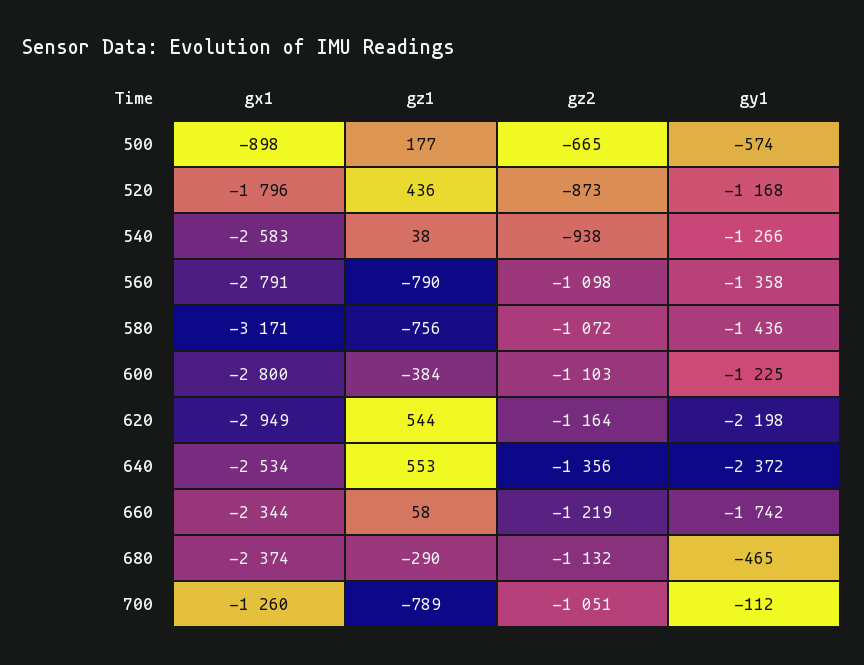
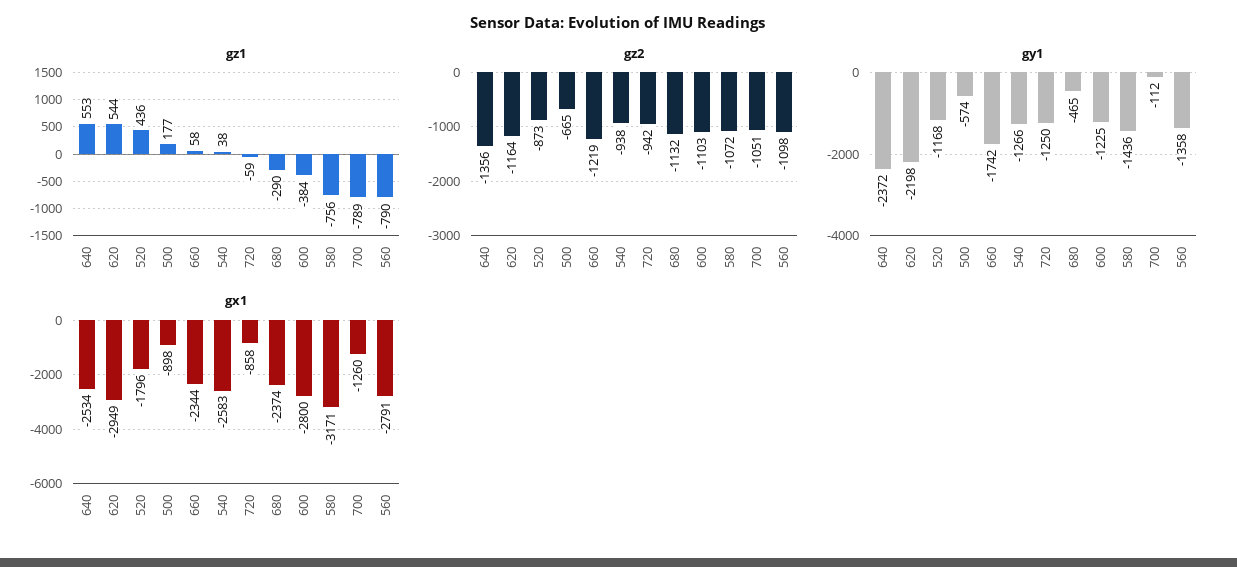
  {
    "gx1": {
      "500": -898,
      "520": -1796,
      "540": -2583,
      "560": -2791,
      "580": -3171,
      "600": -2800,
      "620": -2949,
      "640": -2534,
      "660": -2344,
      "680": -2374,
-     "700": -1260
+     "700": -1260,
+     "720": -858
    },
    "gz1": {
      "500": 177,
      "520": 436,
      "540": 38,
      "560": -790,
      "580": -756,
      "600": -384,
      "620": 544,
      "640": 553,
      "660": 58,
      "680": -290,
-     "700": -789
+     "700": -789,
+     "720": -59
    },
    "gz2": {
      "500": -665,
      "520": -873,
      "540": -938,
      "560": -1098,
      "580": -1072,
      "600": -1103,
      "620": -1164,
      "640": -1356,
      "660": -1219,
      "680": -1132,
-     "700": -1051
+     "700": -1051,
+     "720": -942
    },
    "gy1": {
      "500": -574,
      "520": -1168,
      "540": -1266,
      "560": -1358,
      "580": -1436,
      "600": -1225,
      "620": -2198,
      "640": -2372,
      "660": -1742,
      "680": -465,
-     "700": -112
+     "700": -112,
+     "720": -1250
    }
  }

